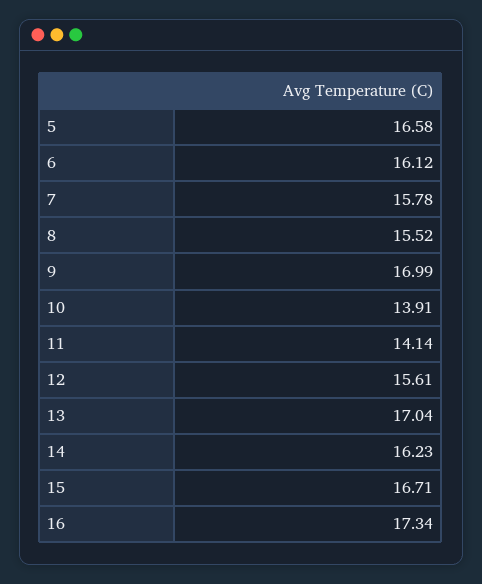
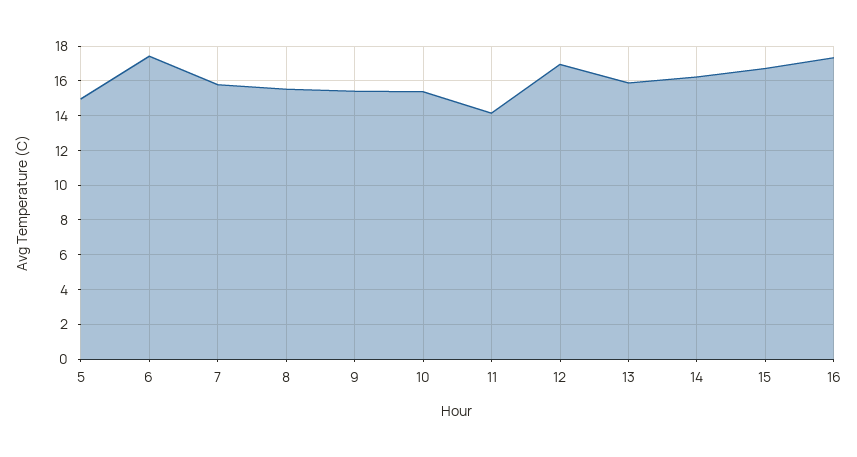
  {
-   "5": 16.58,
+   "5": 15,
-   "6": 16.12,
+   "6": 17.5,
    "7": 15.78,
    "8": 15.52,
-   "9": 16.99,
+   "9": 15.5,
-   "10": 13.91,
+   "10": 15.5,
    "11": 14.14,
-   "12": 15.61,
+   "12": 17,
-   "13": 17.04,
+   "13": 16,
    "14": 16.23,
    "15": 16.71,
    "16": 17.34
  }

